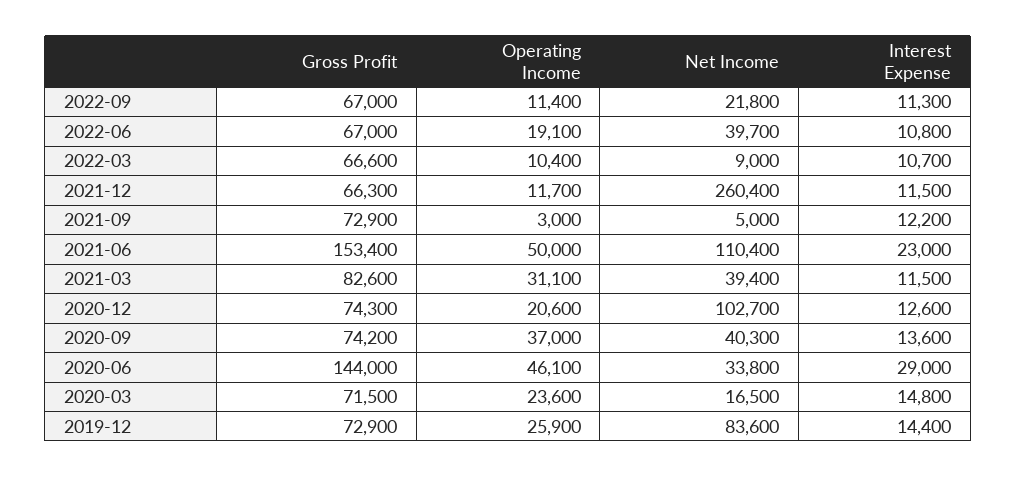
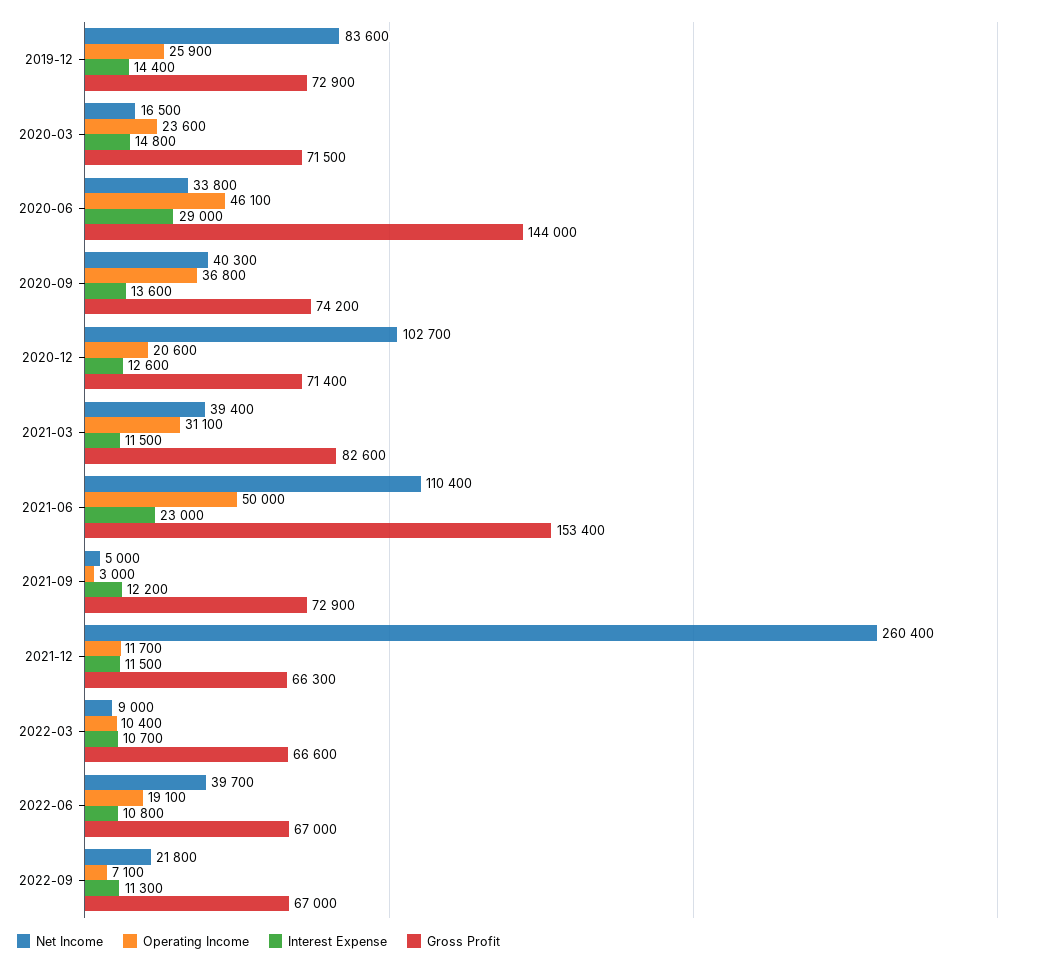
  {
    "Gross Profit": {
      "2022-09": 67000,
      "2022-06": 67000,
      "2022-03": 66600,
      "2021-12": 66300,
      "2021-09": 72900,
      "2021-06": 153400,
      "2021-03": 82600,
-     "2020-12": 74300,
+     "2020-12": 71400,
      "2020-09": 74200,
      "2020-06": 144000,
      "2020-03": 71500,
      "2019-12": 72900
    },
    "Operating Income": {
-     "2022-09": 11400,
+     "2022-09": 7100,
      "2022-06": 19100,
      "2022-03": 10400,
      "2021-12": 11700,
      "2021-09": 3000,
      "2021-06": 50000,
      "2021-03": 31100,
      "2020-12": 20600,
-     "2020-09": 37000,
+     "2020-09": 36800,
      "2020-06": 46100,
      "2020-03": 23600,
      "2019-12": 25900
    },
    "Net Income": {
      "2022-09": 21800,
      "2022-06": 39700,
      "2022-03": 9000,
      "2021-12": 260400,
      "2021-09": 5000,
      "2021-06": 110400,
      "2021-03": 39400,
      "2020-12": 102700,
      "2020-09": 40300,
      "2020-06": 33800,
      "2020-03": 16500,
      "2019-12": 83600
    },
    "Interest Expense": {
      "2022-09": 11300,
      "2022-06": 10800,
      "2022-03": 10700,
      "2021-12": 11500,
      "2021-09": 12200,
      "2021-06": 23000,
      "2021-03": 11500,
      "2020-12": 12600,
      "2020-09": 13600,
      "2020-06": 29000,
      "2020-03": 14800,
      "2019-12": 14400
    }
  }

